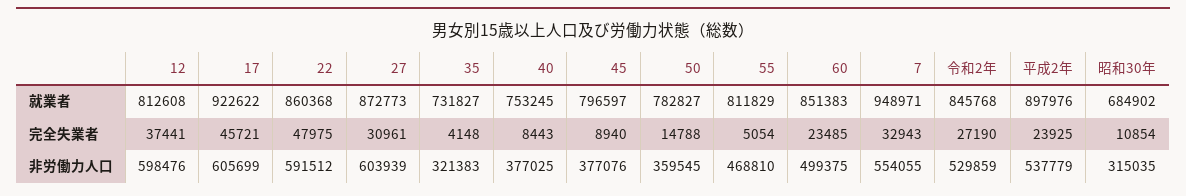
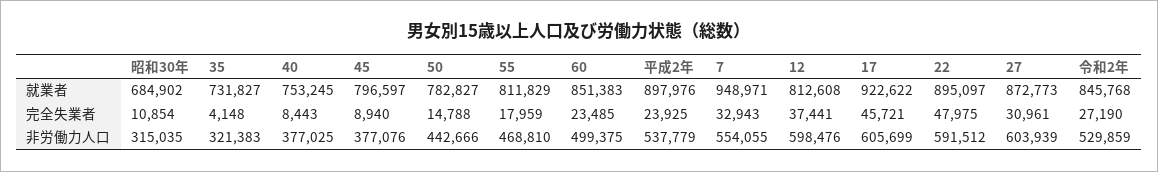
  {
    "12": {
      "就業者": 812608,
      "完全失業者": 37441,
      "非労働力人口": 598476
    },
    "17": {
      "就業者": 922622,
      "完全失業者": 45721,
      "非労働力人口": 605699
    },
    "22": {
-     "就業者": 860368,
+     "就業者": 895097,
      "完全失業者": 47975,
      "非労働力人口": 591512
    },
    "27": {
      "就業者": 872773,
      "完全失業者": 30961,
      "非労働力人口": 603939
    },
    "35": {
      "就業者": 731827,
      "完全失業者": 4148,
      "非労働力人口": 321383
    },
    "40": {
      "就業者": 753245,
      "完全失業者": 8443,
      "非労働力人口": 377025
    },
    "45": {
      "就業者": 796597,
      "完全失業者": 8940,
      "非労働力人口": 377076
    },
    "50": {
      "就業者": 782827,
      "完全失業者": 14788,
-     "非労働力人口": 359545
+     "非労働力人口": 442666
    },
    "55": {
      "就業者": 811829,
-     "完全失業者": 5054,
+     "完全失業者": 17959,
      "非労働力人口": 468810
    },
    "60": {
      "就業者": 851383,
      "完全失業者": 23485,
      "非労働力人口": 499375
    },
    "7": {
      "就業者": 948971,
      "完全失業者": 32943,
      "非労働力人口": 554055
    },
    "令和2年": {
      "就業者": 845768,
      "完全失業者": 27190,
      "非労働力人口": 529859
    },
    "平成2年": {
      "就業者": 897976,
      "完全失業者": 23925,
      "非労働力人口": 537779
    },
    "昭和30年": {
      "就業者": 684902,
      "完全失業者": 10854,
      "非労働力人口": 315035
    }
  }

